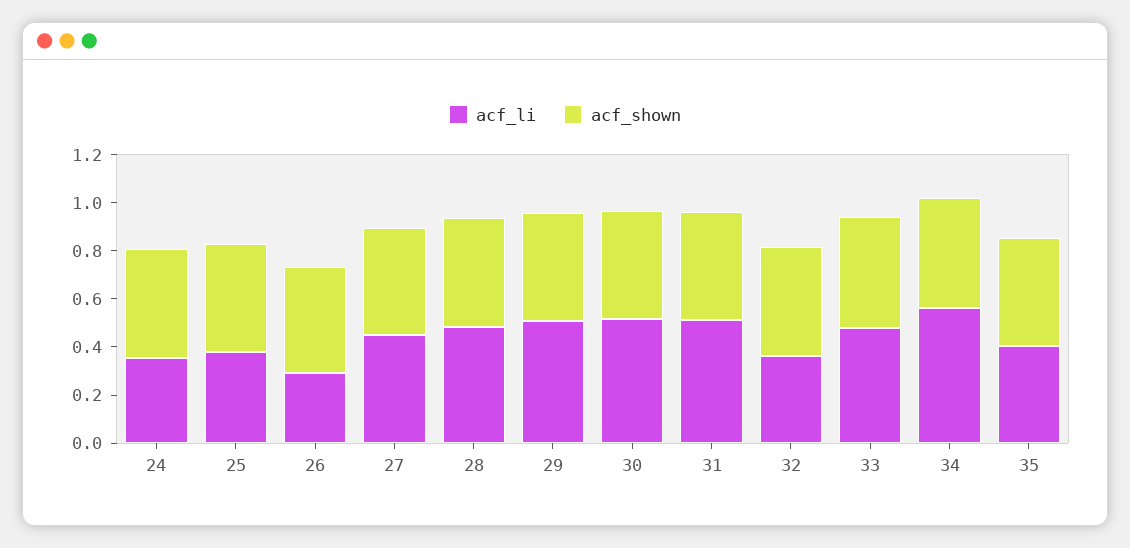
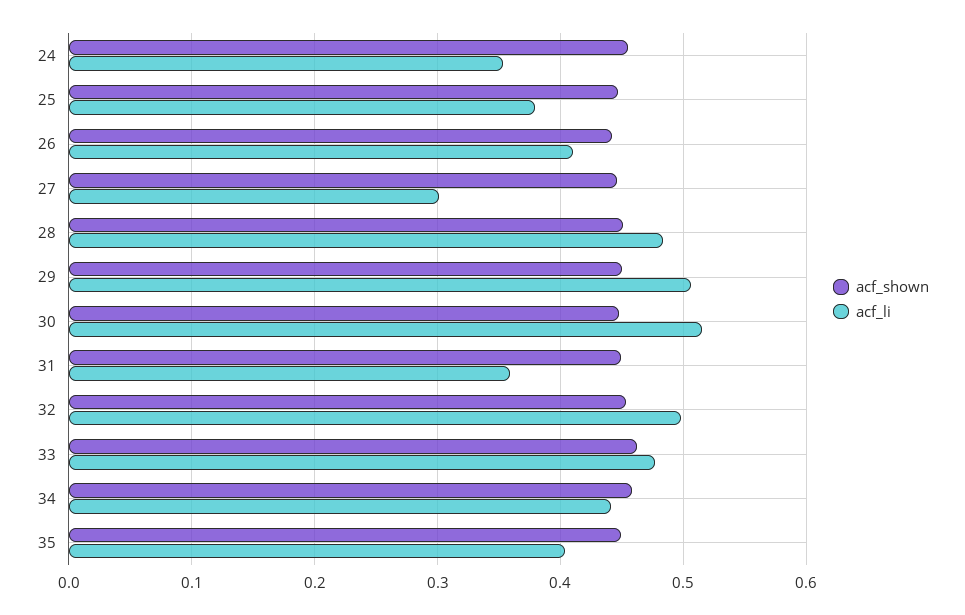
  {
    "acf_li": {
      "24": 0.35,
      "25": 0.38,
-     "26": 0.3,
+     "26": 0.41,
-     "27": 0.45,
+     "27": 0.3,
      "28": 0.48,
      "29": 0.51,
      "30": 0.52,
-     "31": 0.5,
+     "31": 0.36,
-     "32": 0.35,
+     "32": 0.5,
      "33": 0.48,
-     "34": 0.55,
+     "34": 0.44,
      "35": 0.4
    },
    "acf_shown": {
      "24": 0.46,
      "25": 0.45,
      "26": 0.44,
      "27": 0.45,
      "28": 0.45,
      "29": 0.45,
      "30": 0.45,
      "31": 0.45,
      "32": 0.45,
      "33": 0.46,
      "34": 0.46,
      "35": 0.45
    }
  }

